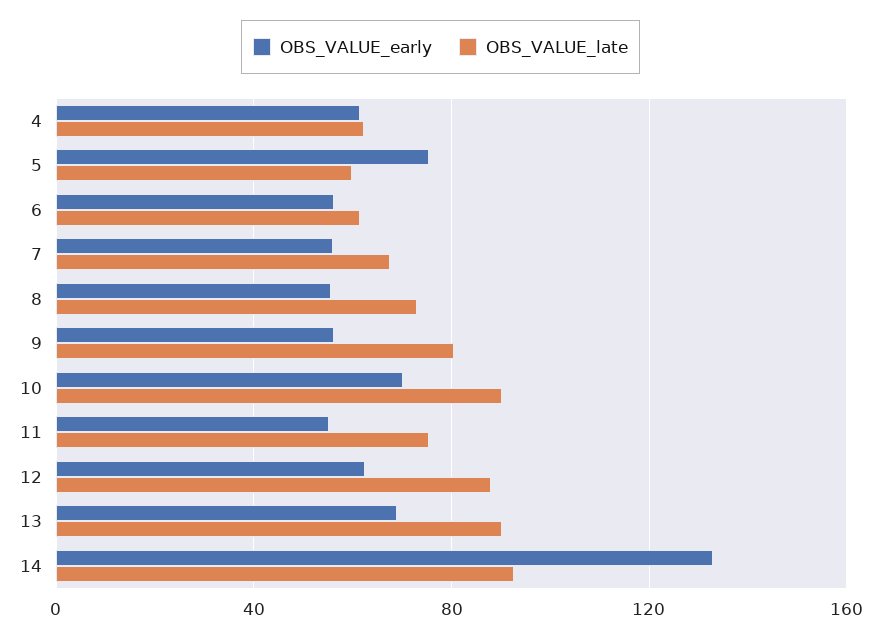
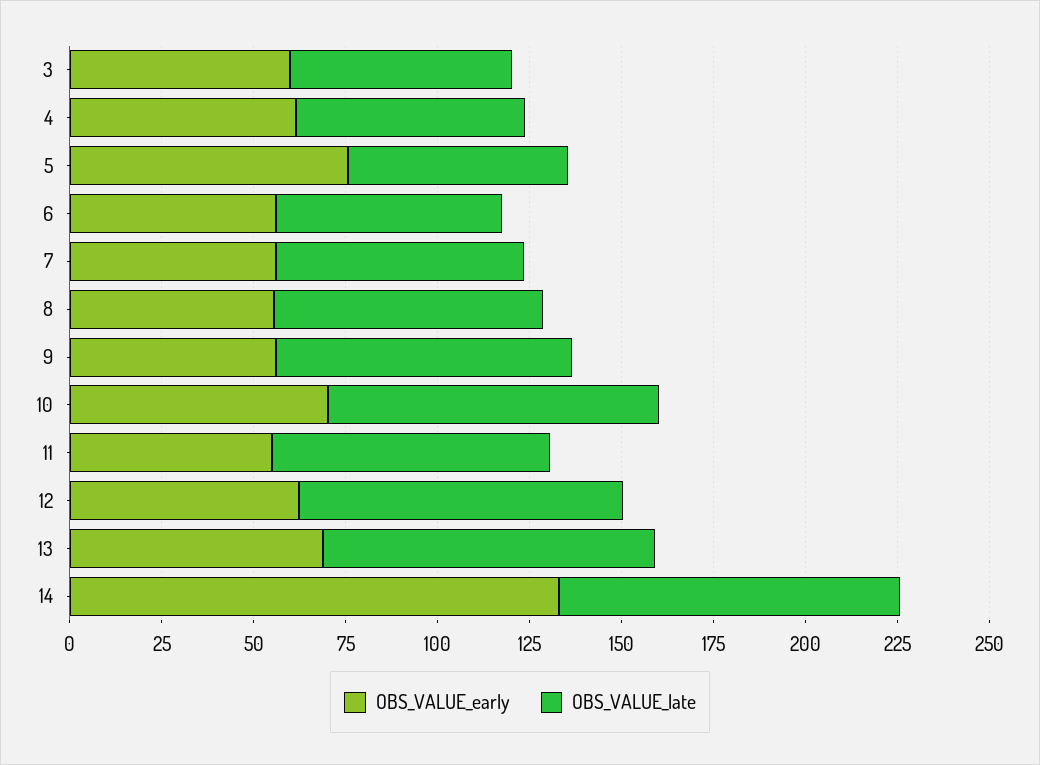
  {
    "OBS_VALUE_early": {
      "4": 60,
      "5": 75,
      "6": 55,
      "7": 55,
      "8": 55,
      "9": 55,
      "10": 70,
      "11": 55,
      "12": 60,
      "13": 70,
-     "14": 135
+     "14": 135,
+     "3": 60
    },
    "OBS_VALUE_late": {
      "4": 60,
      "5": 60,
      "6": 60,
      "7": 70,
      "8": 75,
      "9": 80,
      "10": 90,
      "11": 75,
      "12": 90,
      "13": 90,
-     "14": 95
+     "14": 95,
+     "3": 60
    }
  }

